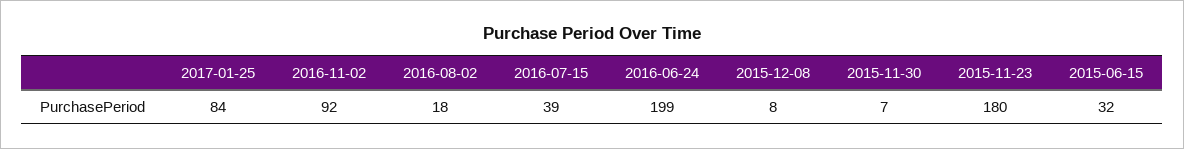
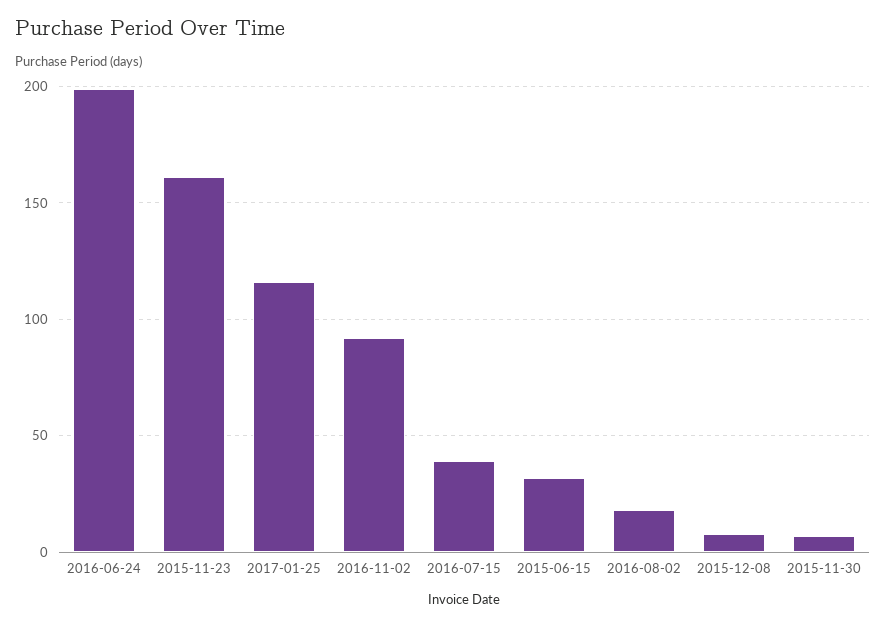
  {
-   "2017-01-25": 84,
+   "2017-01-25": 115,
    "2016-11-02": 92,
    "2016-08-02": 18,
    "2016-07-15": 39,
    "2016-06-24": 199,
    "2015-12-08": 8,
    "2015-11-30": 7,
-   "2015-11-23": 180,
+   "2015-11-23": 160,
    "2015-06-15": 32
  }

